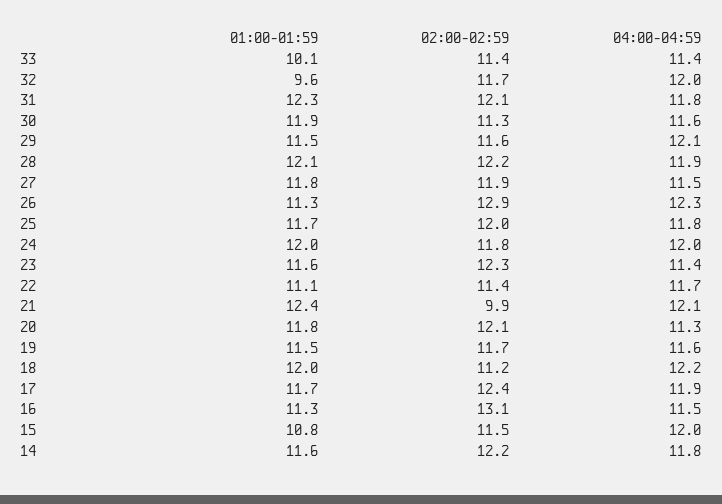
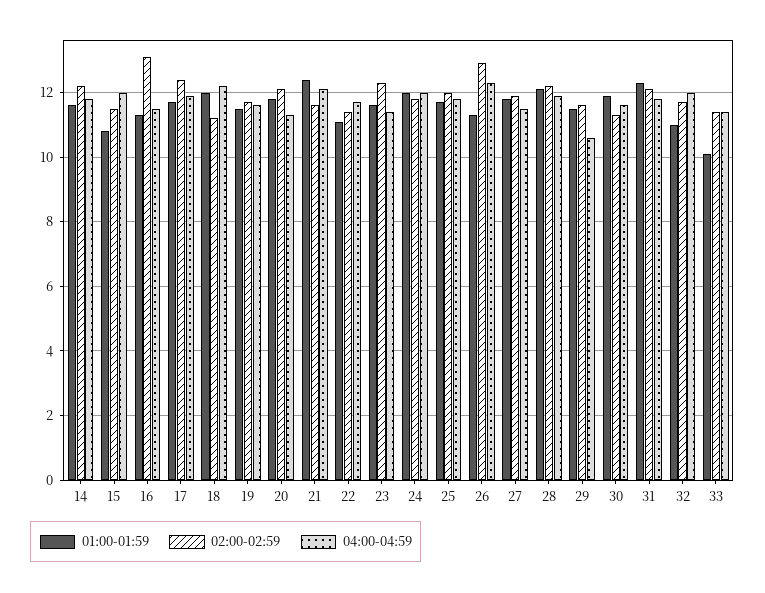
  {
    "01:00-01:59": {
      "33": 10.1,
-     "32": 9.6,
+     "32": 11,
      "31": 12.3,
      "30": 11.9,
      "29": 11.5,
      "28": 12.1,
      "27": 11.8,
      "26": 11.3,
      "25": 11.7,
      "24": 12,
      "23": 11.6,
      "22": 11.1,
      "21": 12.4,
      "20": 11.8,
      "19": 11.5,
      "18": 12,
      "17": 11.7,
      "16": 11.3,
      "15": 10.8,
      "14": 11.6
    },
    "02:00-02:59": {
      "33": 11.4,
      "32": 11.7,
      "31": 12.1,
      "30": 11.3,
      "29": 11.6,
      "28": 12.2,
      "27": 11.9,
      "26": 12.9,
      "25": 12,
      "24": 11.8,
      "23": 12.3,
      "22": 11.4,
-     "21": 9.9,
+     "21": 11.5,
      "20": 12.1,
      "19": 11.7,
      "18": 11.2,
      "17": 12.4,
      "16": 13.1,
      "15": 11.5,
      "14": 12.2
    },
    "04:00-04:59": {
      "33": 11.4,
      "32": 12,
      "31": 11.8,
      "30": 11.6,
-     "29": 12.1,
+     "29": 10.5,
      "28": 11.9,
      "27": 11.5,
      "26": 12.3,
      "25": 11.8,
      "24": 12,
      "23": 11.4,
      "22": 11.7,
      "21": 12.1,
      "20": 11.3,
      "19": 11.6,
      "18": 12.2,
      "17": 11.9,
      "16": 11.5,
      "15": 12,
      "14": 11.8
    }
  }

